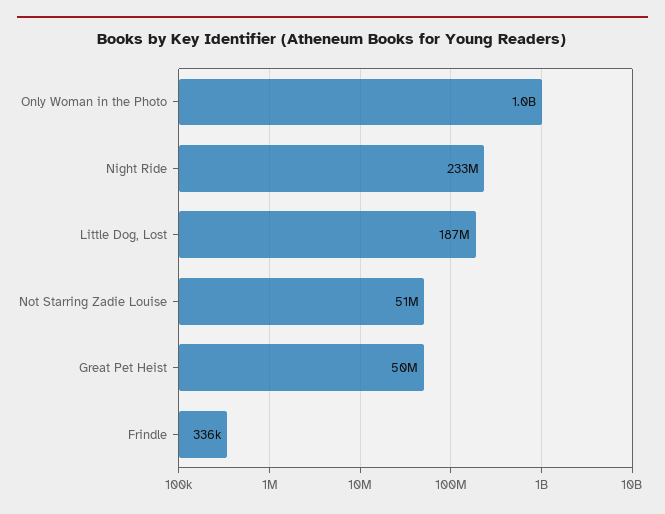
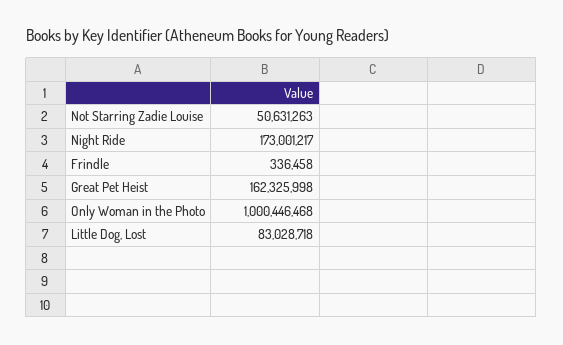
  {
    "Only Woman in the Photo": 1000446468,
-   "Night Ride": 233000000,
+   "Night Ride": 173001217,
-   "Little Dog, Lost": 187000000,
+   "Little Dog, Lost": 83028718,
    "Not Starring Zadie Louise": 50631263,
-   "Great Pet Heist": 50000000,
+   "Great Pet Heist": 162325998,
    "Frindle": 336458
  }

